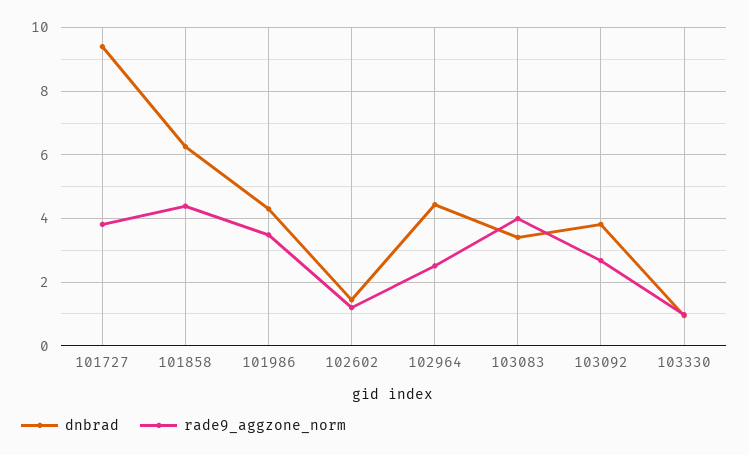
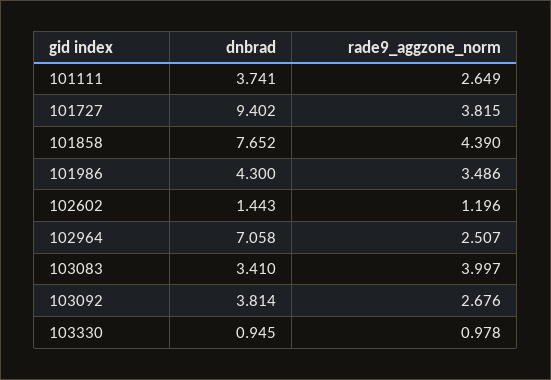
  {
    "dnbrad": {
      "101727": 9.402,
-     "101858": 6.2,
+     "101858": 7.652,
      "101986": 4.3,
      "102602": 1.443,
-     "102964": 4.4,
+     "102964": 7.058,
      "103083": 3.41,
      "103092": 3.814,
-     "103330": 0.945
+     "103330": 0.945,
+     "101111": 3.741
    },
    "rade9_aggzone_norm": {
      "101727": 3.815,
      "101858": 4.39,
      "101986": 3.486,
      "102602": 1.196,
      "102964": 2.507,
      "103083": 3.997,
      "103092": 2.676,
-     "103330": 0.978
+     "103330": 0.978,
+     "101111": 2.649
    }
  }

